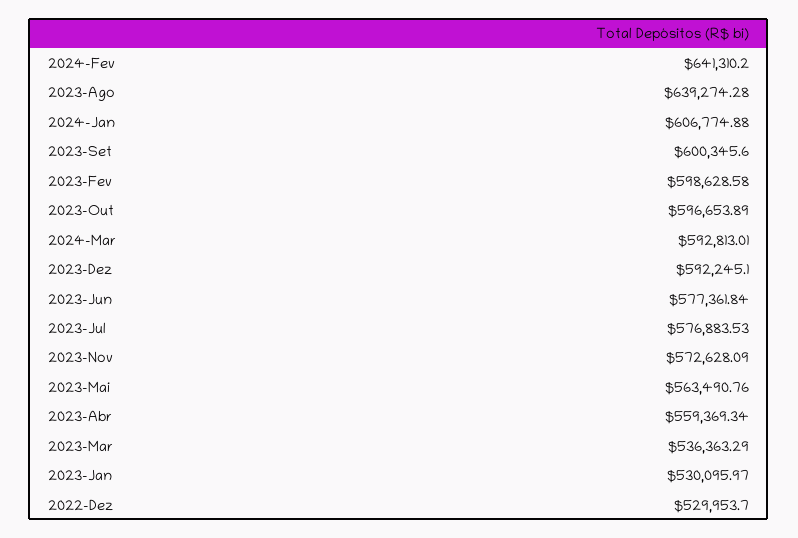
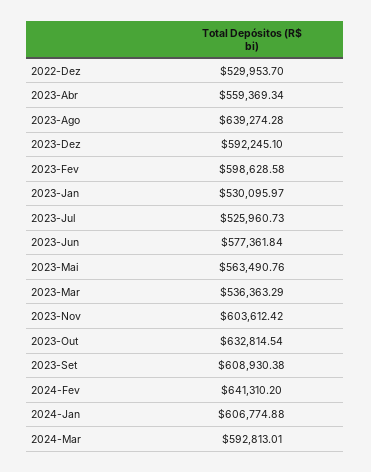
  {
    "2024-Fev": 641310.2,
    "2023-Ago": 639274.28,
    "2024-Jan": 606774.88,
-   "2023-Set": 600345.6,
+   "2023-Set": 608930.38,
    "2023-Fev": 598628.58,
-   "2023-Out": 596653.89,
+   "2023-Out": 632814.54,
    "2024-Mar": 592813.01,
    "2023-Dez": 592245.1,
    "2023-Jun": 577361.84,
-   "2023-Jul": 576883.53,
+   "2023-Jul": 525960.73,
-   "2023-Nov": 572628.09,
+   "2023-Nov": 603612.42,
    "2023-Mai": 563490.76,
    "2023-Abr": 559369.34,
    "2023-Mar": 536363.29,
    "2023-Jan": 530095.97,
    "2022-Dez": 529953.7
  }

